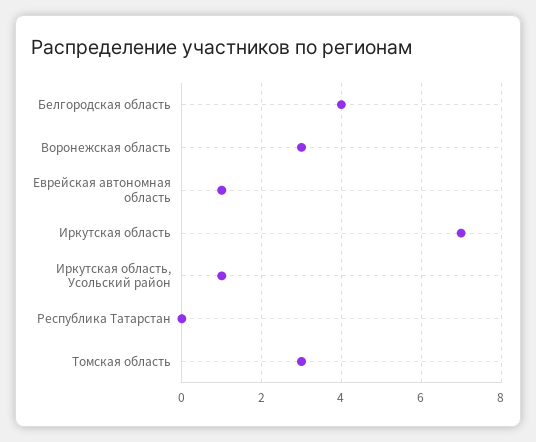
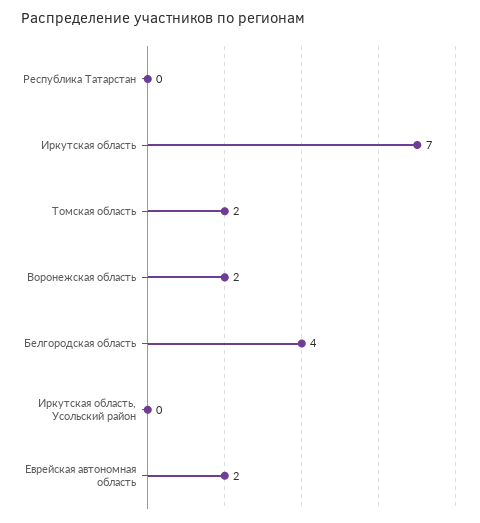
  {
    "Белгородская область": 4,
-   "Воронежская область": 3,
+   "Воронежская область": 2,
-   "Еврейская автономная область": 1,
+   "Еврейская автономная область": 2,
    "Иркутская область": 7,
-   "Иркутская область, Усольский район": 1,
+   "Иркутская область, Усольский район": 0,
    "Республика Татарстан": 0,
-   "Томская область": 3
+   "Томская область": 2
  }

